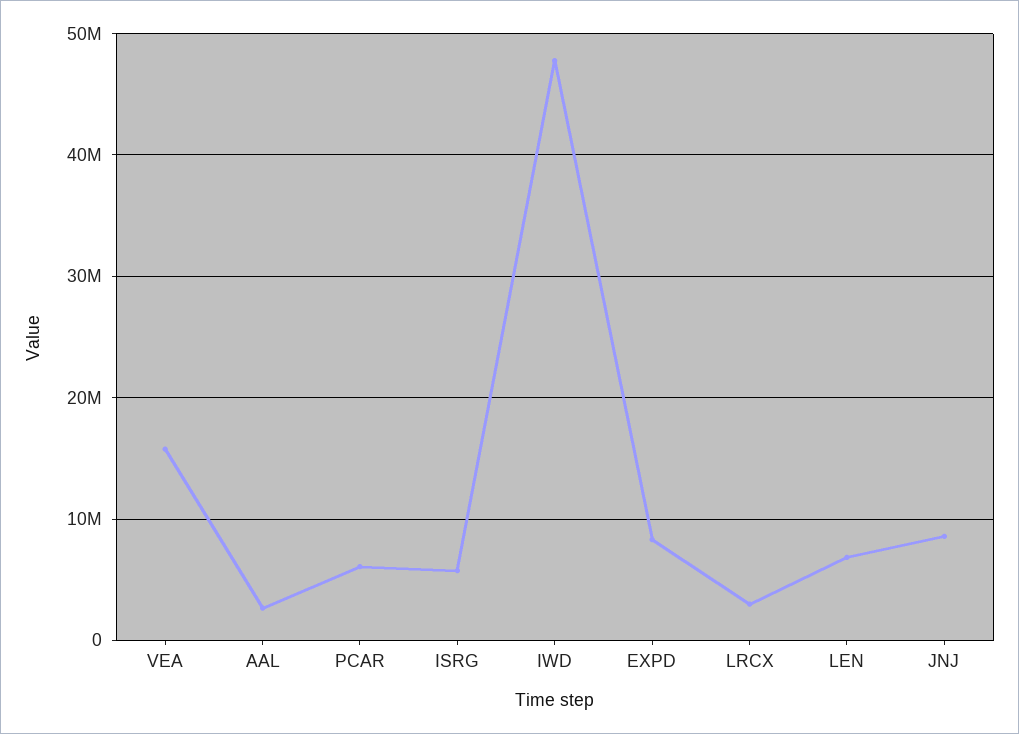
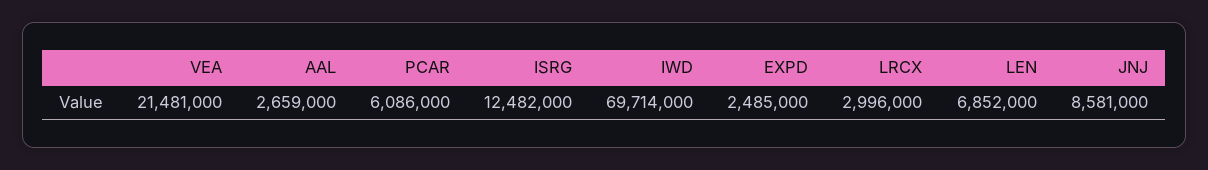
  {
-   "VEA": 16000000,
+   "VEA": 21481000,
    "AAL": 2659000,
    "PCAR": 6086000,
-   "ISRG": 6000000,
+   "ISRG": 12482000,
-   "IWD": 48000000,
+   "IWD": 69714000,
-   "EXPD": 8000000,
+   "EXPD": 2485000,
    "LRCX": 2996000,
    "LEN": 6852000,
    "JNJ": 8581000
  }

